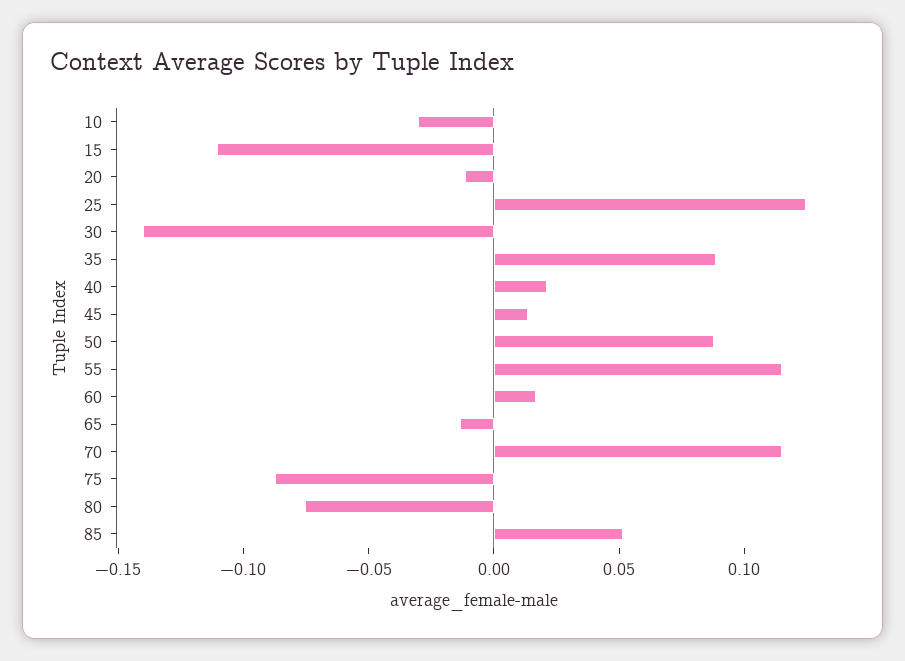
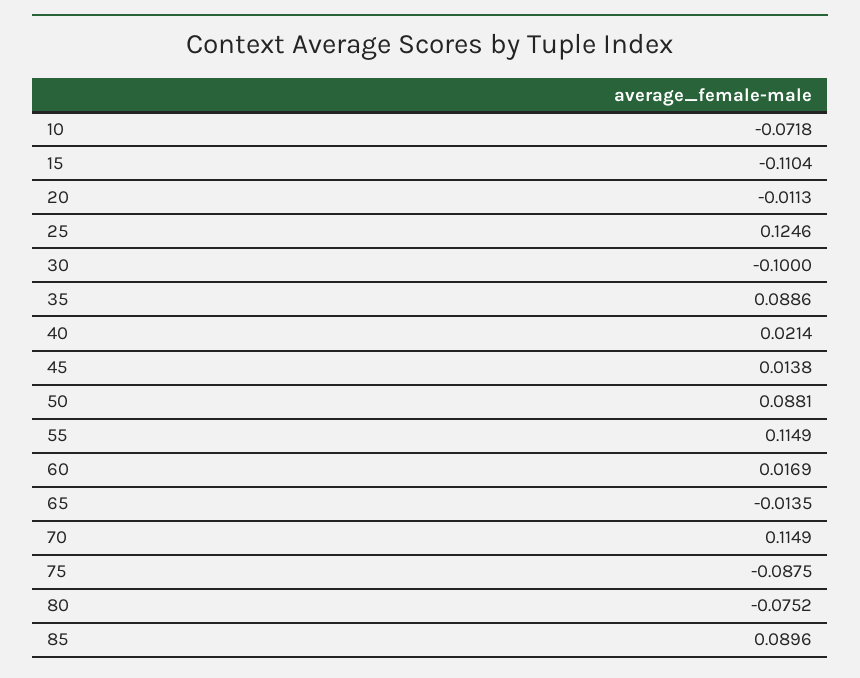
  {
-   "10": -0.03,
+   "10": -0.0718,
    "15": -0.1104,
    "20": -0.0113,
    "25": 0.1246,
-   "30": -0.14,
+   "30": -0.1,
    "35": 0.0886,
    "40": 0.0214,
    "45": 0.0138,
    "50": 0.0881,
    "55": 0.1149,
    "60": 0.0169,
    "65": -0.0135,
    "70": 0.1149,
    "75": -0.0875,
    "80": -0.0752,
-   "85": 0.05
+   "85": 0.0896
  }

